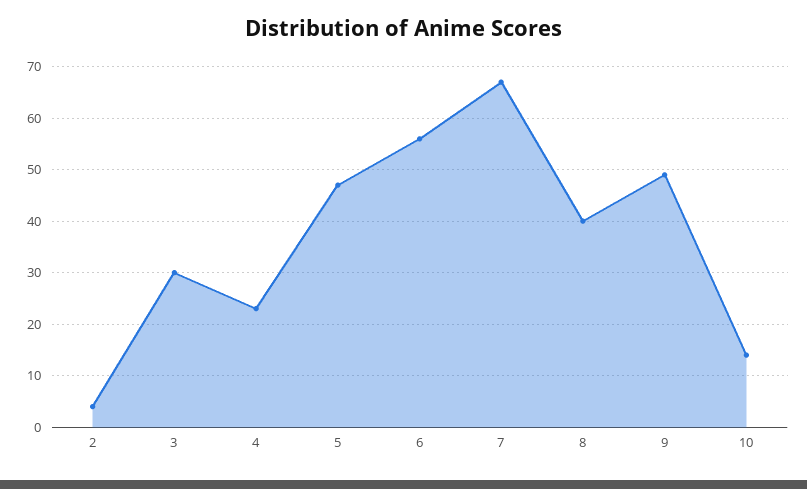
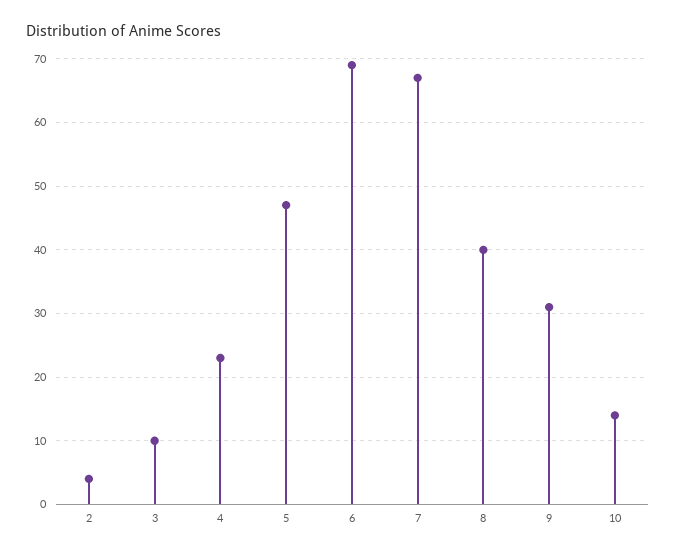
  {
    "2": 4,
-   "3": 30,
+   "3": 10,
    "4": 23,
    "5": 47,
-   "6": 55,
+   "6": 69,
    "7": 67,
    "8": 40,
-   "9": 50,
+   "9": 31,
    "10": 14
  }

